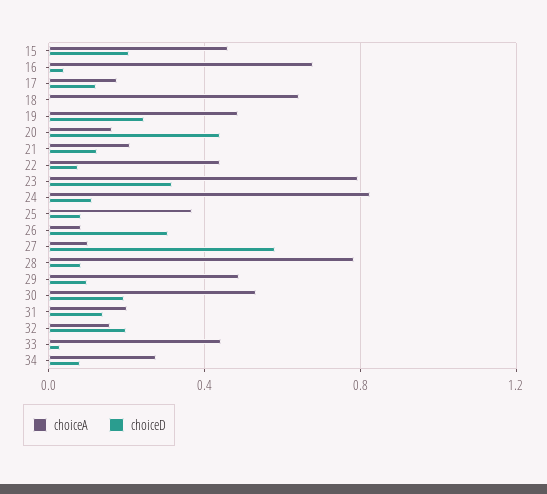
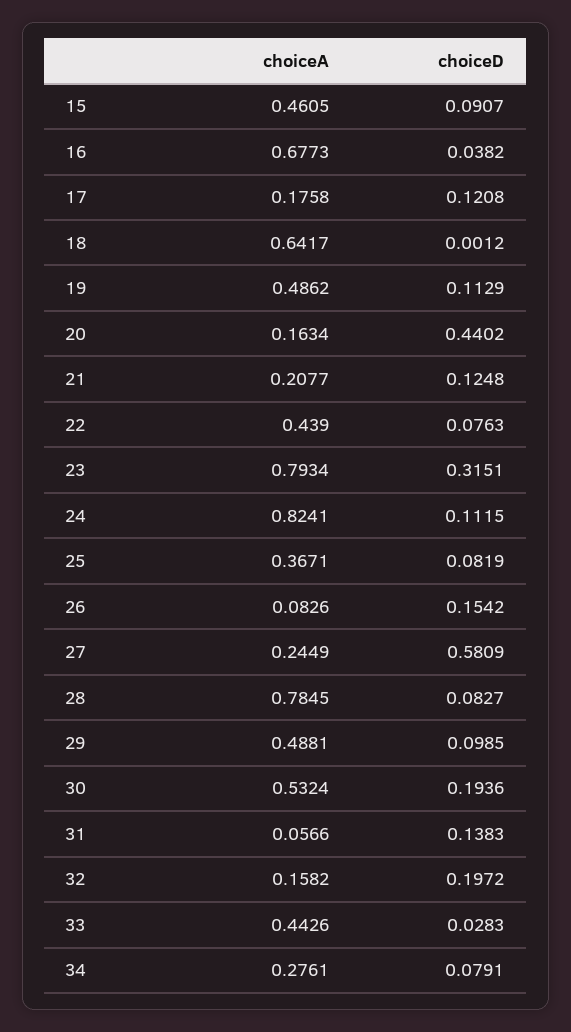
  {
    "choiceA": {
      "15": 0.4605,
      "16": 0.6773,
      "17": 0.1758,
      "18": 0.6417,
      "19": 0.4862,
      "20": 0.1634,
      "21": 0.2077,
      "22": 0.439,
      "23": 0.7934,
      "24": 0.8241,
      "25": 0.3671,
      "26": 0.0826,
-     "27": 0.1,
+     "27": 0.2449,
      "28": 0.7845,
      "29": 0.4881,
      "30": 0.5324,
-     "31": 0.2,
+     "31": 0.0566,
      "32": 0.1582,
      "33": 0.4426,
      "34": 0.2761
    },
    "choiceD": {
-     "15": 0.2,
+     "15": 0.0907,
      "16": 0.0382,
      "17": 0.1208,
      "18": 0.0012,
-     "19": 0.25,
+     "19": 0.1129,
      "20": 0.4402,
      "21": 0.1248,
      "22": 0.0763,
      "23": 0.3151,
      "24": 0.1115,
      "25": 0.0819,
-     "26": 0.3,
+     "26": 0.1542,
      "27": 0.5809,
      "28": 0.0827,
      "29": 0.0985,
      "30": 0.1936,
      "31": 0.1383,
      "32": 0.1972,
      "33": 0.0283,
      "34": 0.0791
    }
  }

